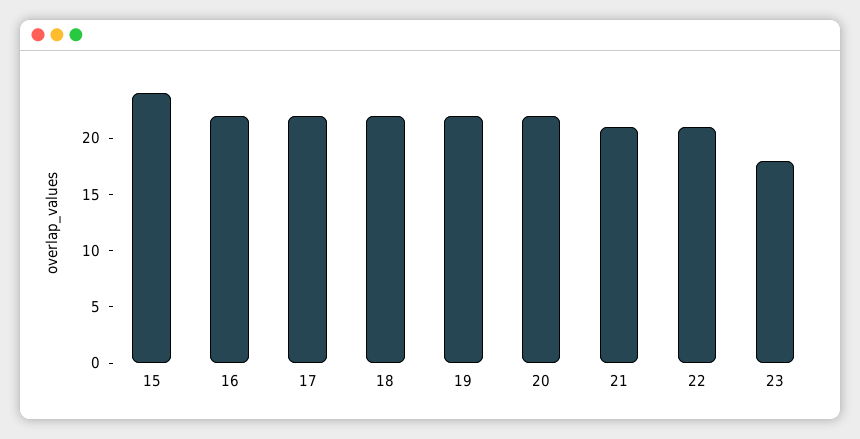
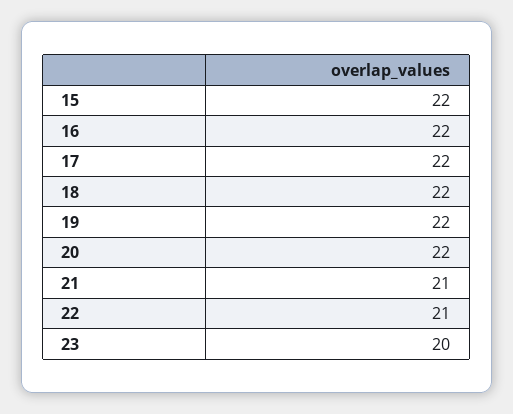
  {
-   "15": 24,
+   "15": 22,
    "16": 22,
    "17": 22,
    "18": 22,
    "19": 22,
    "20": 22,
    "21": 21,
    "22": 21,
-   "23": 18
+   "23": 20
  }

